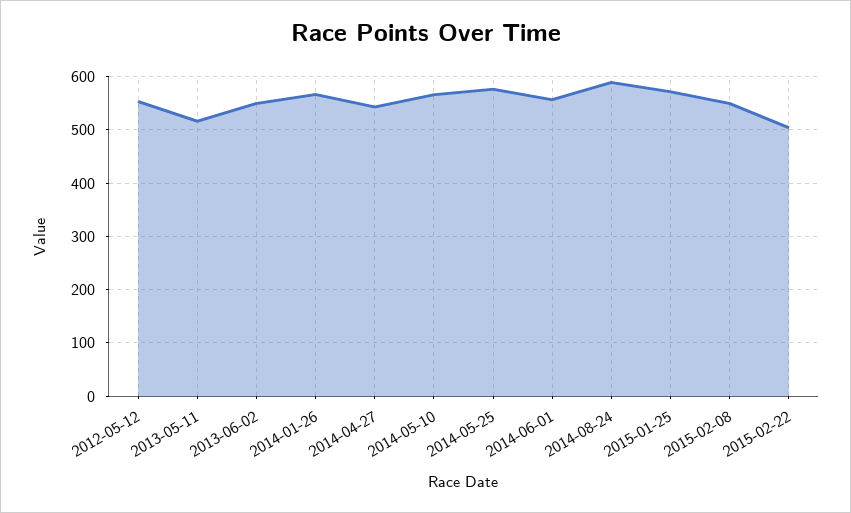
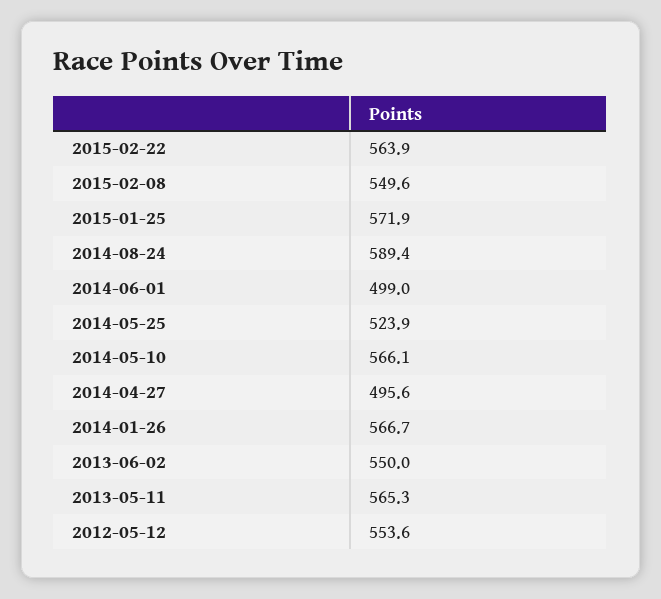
  {
    "2012-05-12": 553.6,
-   "2013-05-11": 520,
+   "2013-05-11": 565.3,
    "2013-06-02": 550,
    "2014-01-26": 566.7,
-   "2014-04-27": 540,
+   "2014-04-27": 495.6,
    "2014-05-10": 566.1,
-   "2014-05-25": 580,
+   "2014-05-25": 523.9,
-   "2014-06-01": 560,
+   "2014-06-01": 499,
    "2014-08-24": 589.4,
    "2015-01-25": 571.9,
    "2015-02-08": 549.6,
-   "2015-02-22": 500
+   "2015-02-22": 563.9
  }

